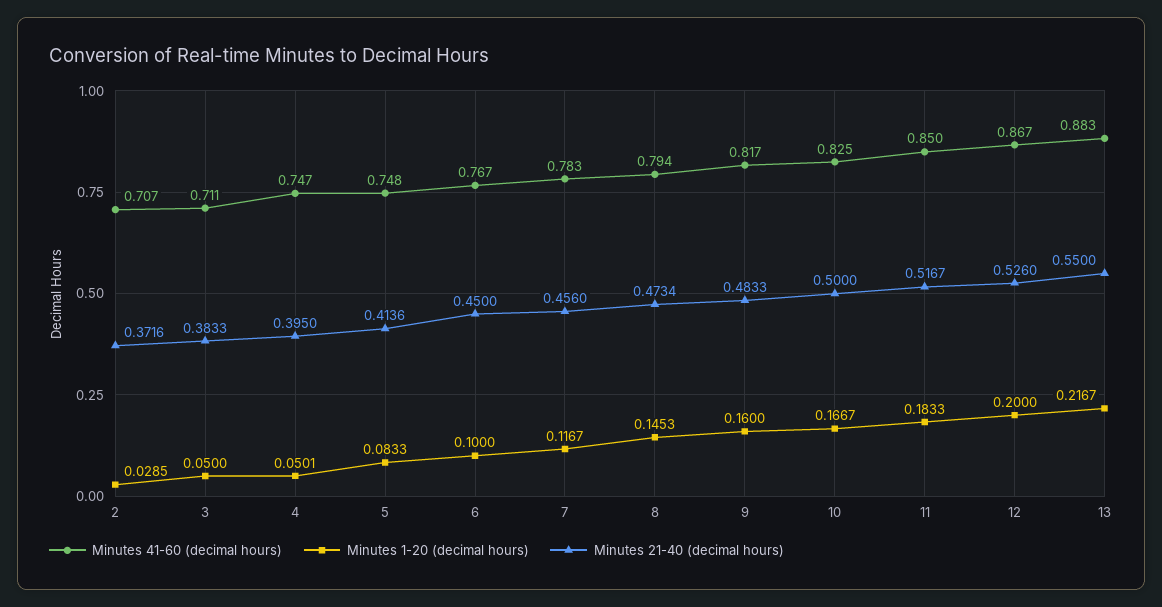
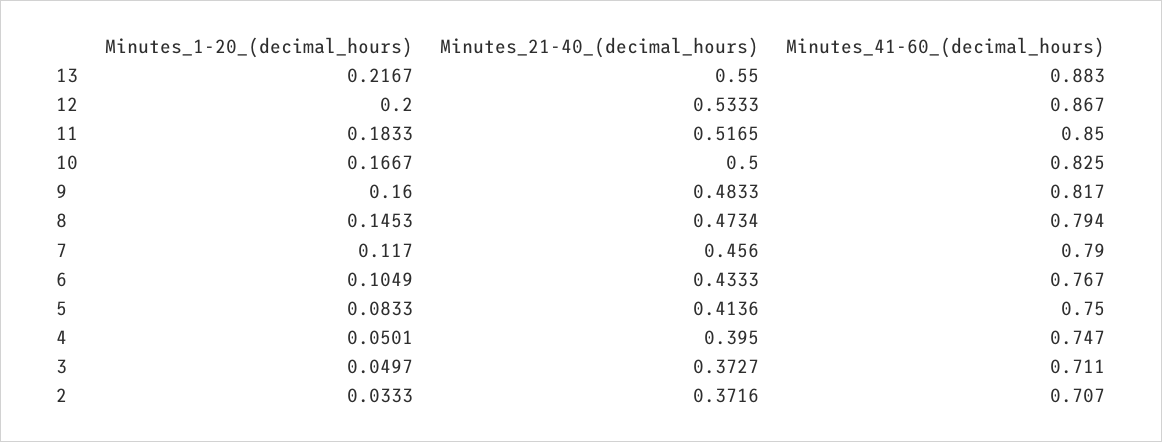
  {
    "Minutes 41-60 (decimal hours)": {
      "2": 0.707,
      "3": 0.711,
      "4": 0.747,
-     "5": 0.748,
+     "5": 0.75,
      "6": 0.767,
-     "7": 0.783,
+     "7": 0.79,
      "8": 0.794,
      "9": 0.817,
      "10": 0.825,
      "11": 0.85,
      "12": 0.867,
      "13": 0.883
    },
    "Minutes 1-20 (decimal hours)": {
-     "2": 0.0285,
+     "2": 0.0333,
-     "3": 0.05,
+     "3": 0.0497,
      "4": 0.0501,
      "5": 0.0833,
-     "6": 0.1,
+     "6": 0.1049,
-     "7": 0.1167,
+     "7": 0.117,
      "8": 0.1453,
      "9": 0.16,
      "10": 0.1667,
      "11": 0.1833,
      "12": 0.2,
      "13": 0.2167
    },
    "Minutes 21-40 (decimal hours)": {
      "2": 0.3716,
-     "3": 0.3833,
+     "3": 0.3727,
      "4": 0.395,
      "5": 0.4136,
-     "6": 0.45,
+     "6": 0.4333,
      "7": 0.456,
      "8": 0.4734,
      "9": 0.4833,
      "10": 0.5,
-     "11": 0.5167,
+     "11": 0.5165,
-     "12": 0.526,
+     "12": 0.5333,
      "13": 0.55
    }
  }

